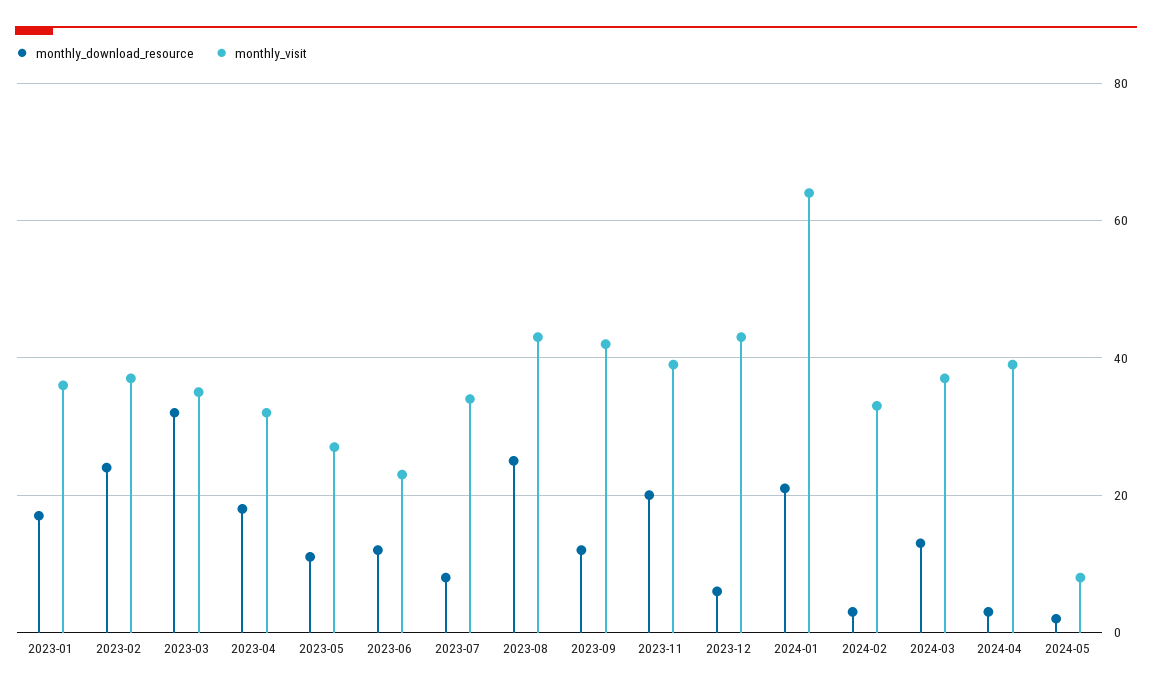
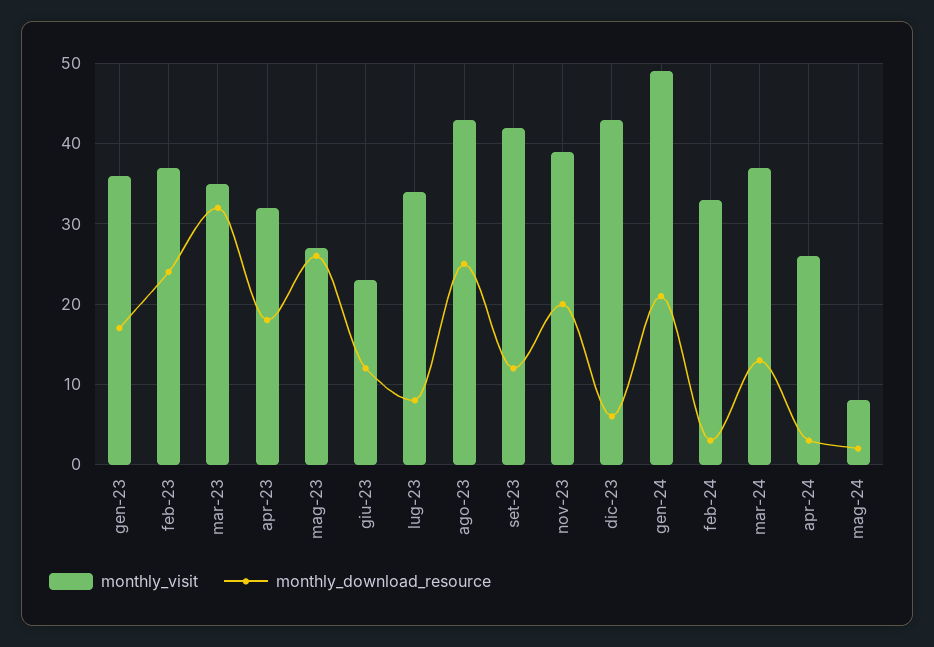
  {
    "monthly_download_resource": {
      "2023-01": 17,
      "2023-02": 24,
      "2023-03": 32,
      "2023-04": 18,
-     "2023-05": 10,
+     "2023-05": 26,
      "2023-06": 12,
      "2023-07": 8,
      "2023-08": 25,
      "2023-09": 12,
      "2023-11": 20,
      "2023-12": 6,
      "2024-01": 21,
      "2024-02": 3,
      "2024-03": 13,
      "2024-04": 3,
      "2024-05": 2
    },
    "monthly_visit": {
      "2023-01": 36,
      "2023-02": 37,
      "2023-03": 35,
      "2023-04": 32,
      "2023-05": 27,
      "2023-06": 23,
      "2023-07": 34,
      "2023-08": 43,
      "2023-09": 42,
      "2023-11": 39,
      "2023-12": 43,
-     "2024-01": 65,
+     "2024-01": 49,
      "2024-02": 33,
      "2024-03": 37,
-     "2024-04": 40,
+     "2024-04": 26,
      "2024-05": 8
    }
  }

